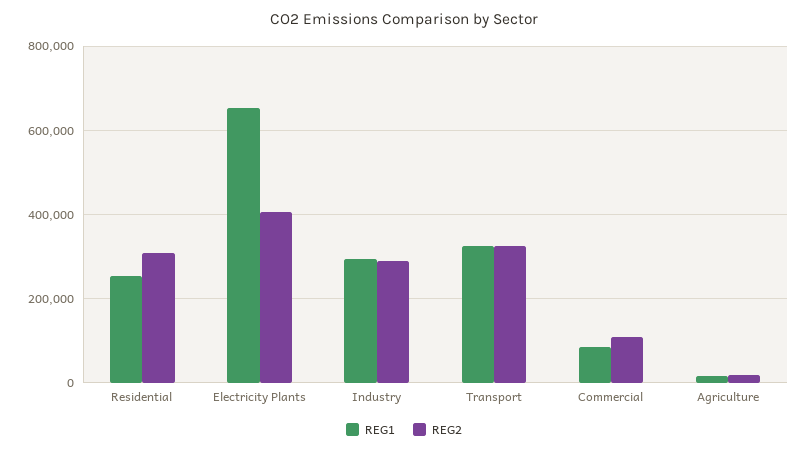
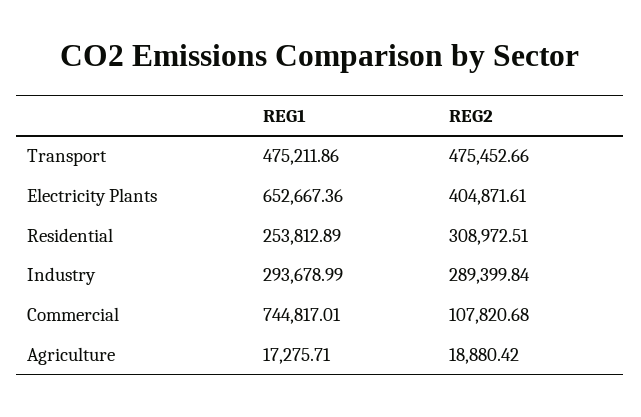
  {
    "REG1": {
      "Residential": 253812.89,
      "Electricity Plants": 652667.36,
      "Industry": 293678.99,
-     "Transport": 320000,
+     "Transport": 475211.86,
-     "Commercial": 80000,
+     "Commercial": 744817.01,
      "Agriculture": 17275.71
    },
    "REG2": {
      "Residential": 308972.51,
      "Electricity Plants": 404871.61,
      "Industry": 289399.84,
-     "Transport": 320000,
+     "Transport": 475452.66,
      "Commercial": 107820.68,
      "Agriculture": 18880.42
    }
  }

